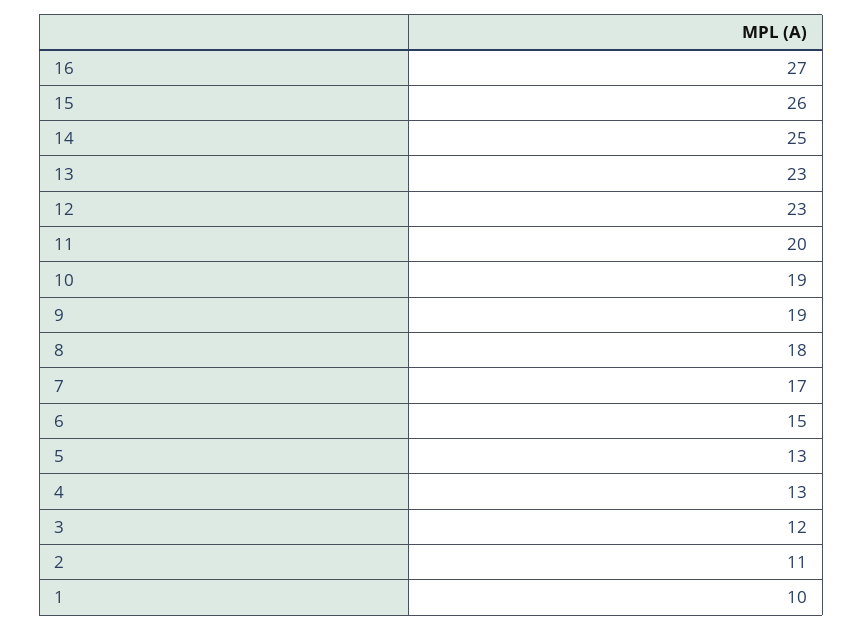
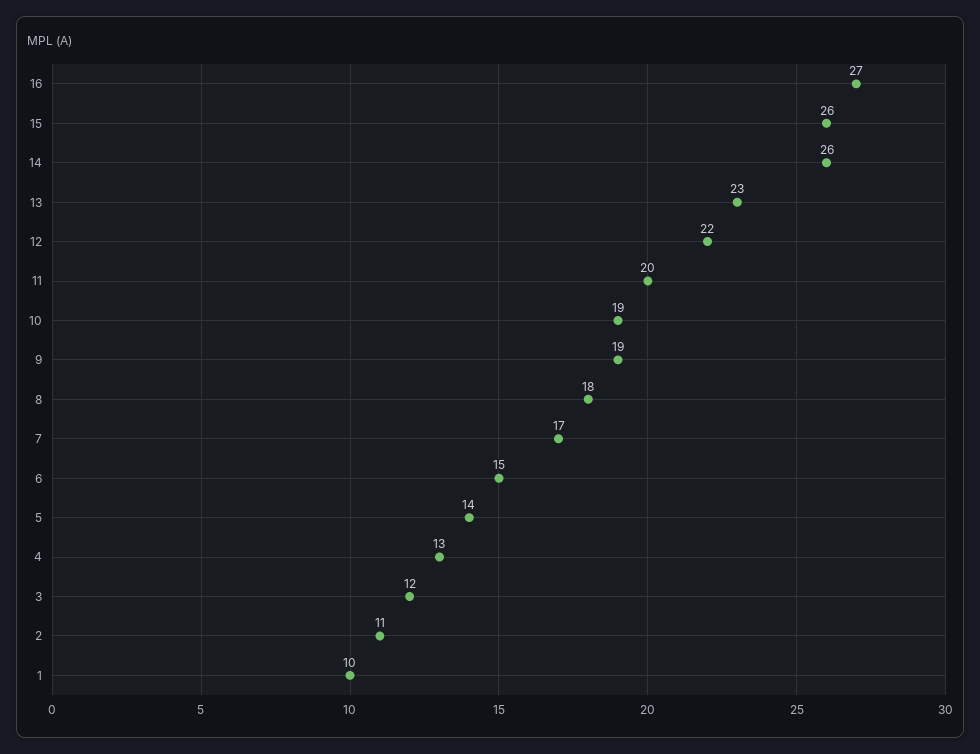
  {
    "16": 27,
    "15": 26,
-   "14": 25,
+   "14": 26,
    "13": 23,
-   "12": 23,
+   "12": 22,
    "11": 20,
    "10": 19,
    "9": 19,
    "8": 18,
    "7": 17,
    "6": 15,
-   "5": 13,
+   "5": 14,
    "4": 13,
    "3": 12,
    "2": 11,
    "1": 10
  }

